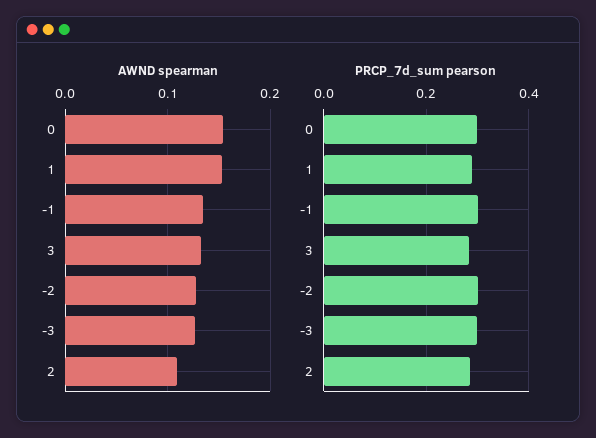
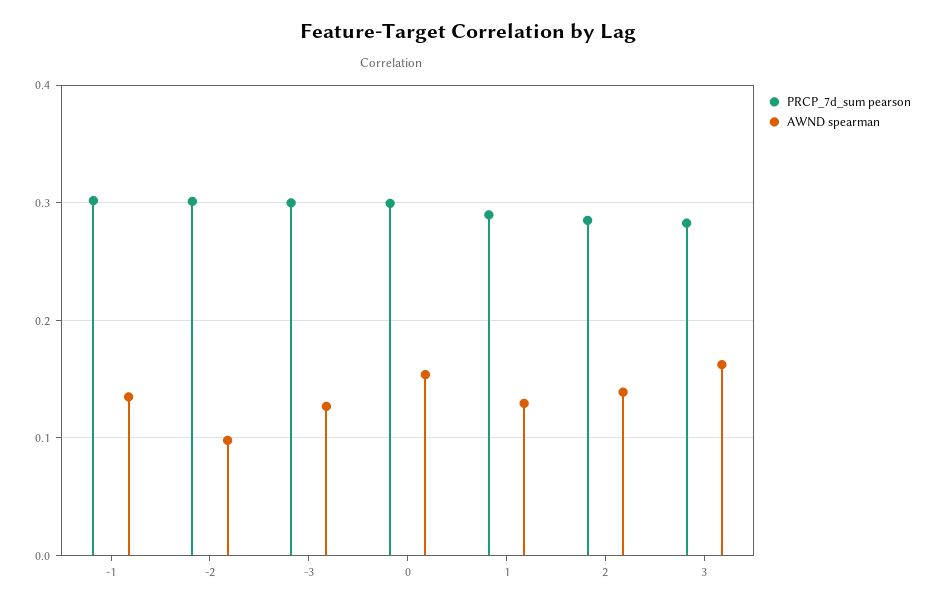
  {
    "AWND spearman": {
      "0": 0.15,
-     "1": 0.15,
+     "1": 0.13,
      "-1": 0.13,
-     "3": 0.13,
+     "3": 0.16,
-     "-2": 0.13,
+     "-2": 0.1,
      "-3": 0.13,
-     "2": 0.11
+     "2": 0.14
    },
    "PRCP_7d_sum pearson": {
      "0": 0.3,
      "1": 0.29,
      "-1": 0.3,
      "3": 0.28,
      "-2": 0.3,
      "-3": 0.3,
      "2": 0.29
    }
  }

